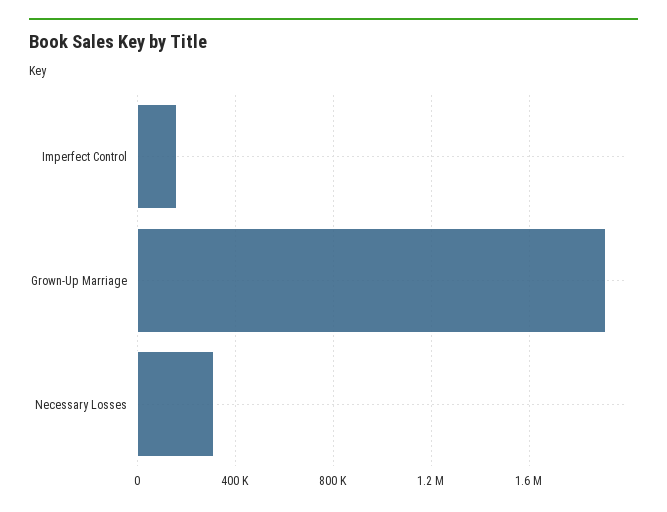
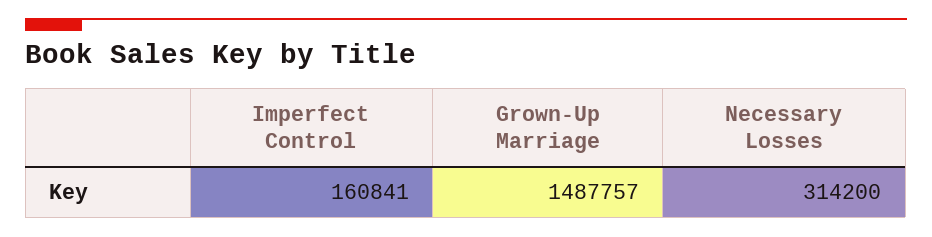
  {
    "Imperfect Control": 160841,
-   "Grown-Up Marriage": 1900000,
+   "Grown-Up Marriage": 1487757,
    "Necessary Losses": 314200
  }

